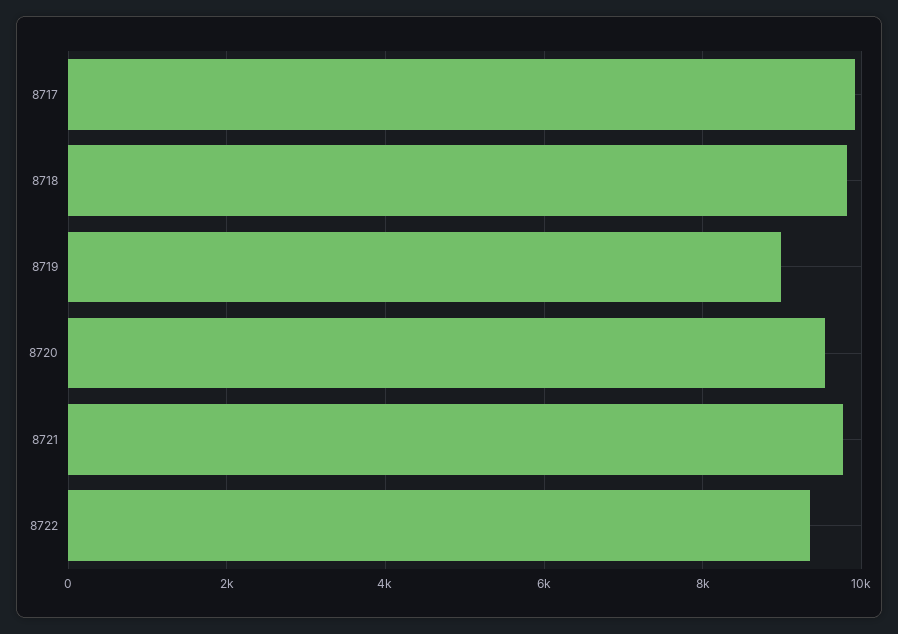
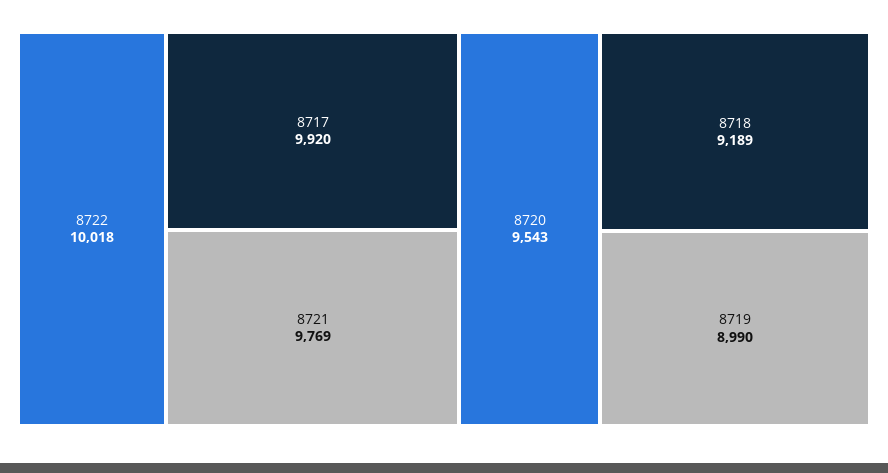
  {
    "8717": 9920,
-   "8718": 9800,
+   "8718": 9189,
    "8719": 8990,
    "8720": 9543,
    "8721": 9769,
-   "8722": 9400
+   "8722": 10018
  }

